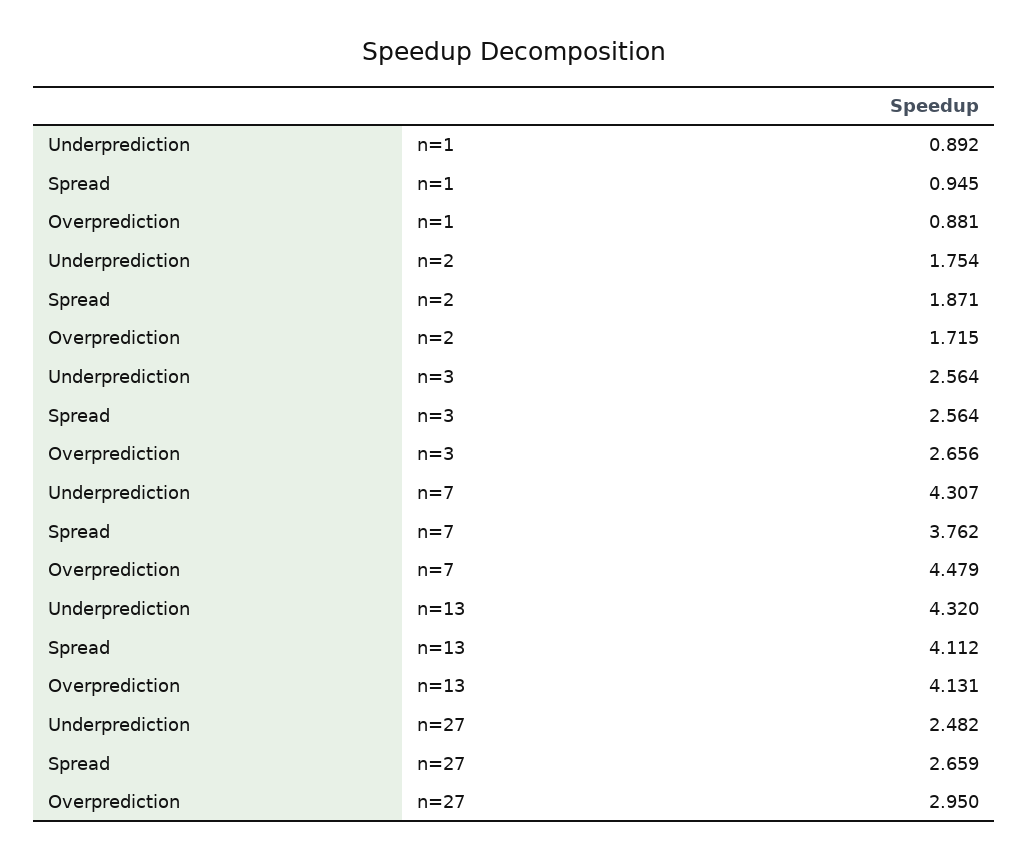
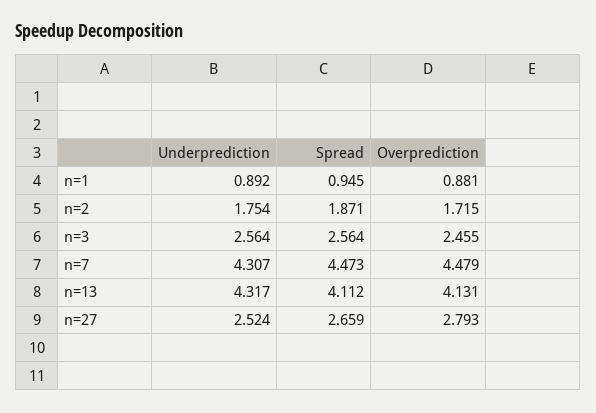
  {
    "Underprediction": {
      "n=1": 0.892,
      "n=2": 1.754,
      "n=3": 2.564,
      "n=7": 4.307,
-     "n=13": 4.32,
+     "n=13": 4.317,
-     "n=27": 2.482
+     "n=27": 2.524
    },
    "Spread": {
      "n=1": 0.945,
      "n=2": 1.871,
      "n=3": 2.564,
-     "n=7": 3.762,
+     "n=7": 4.473,
      "n=13": 4.112,
      "n=27": 2.659
    },
    "Overprediction": {
      "n=1": 0.881,
      "n=2": 1.715,
-     "n=3": 2.656,
+     "n=3": 2.455,
      "n=7": 4.479,
      "n=13": 4.131,
-     "n=27": 2.95
+     "n=27": 2.793
    }
  }

